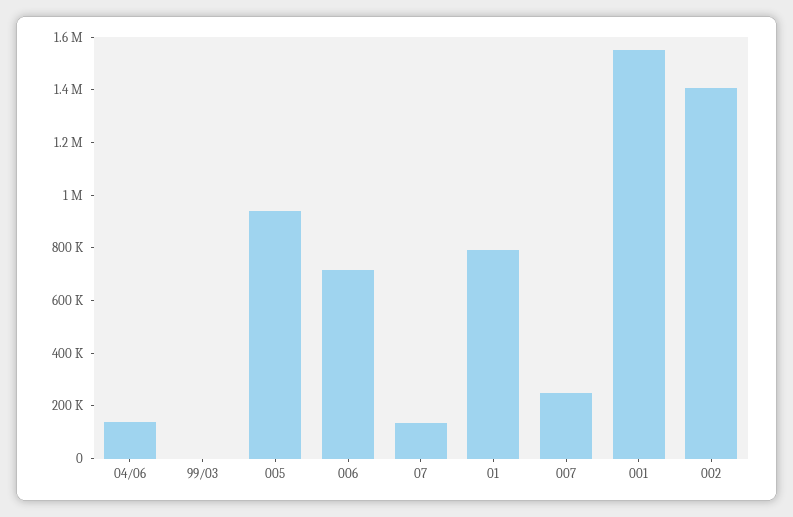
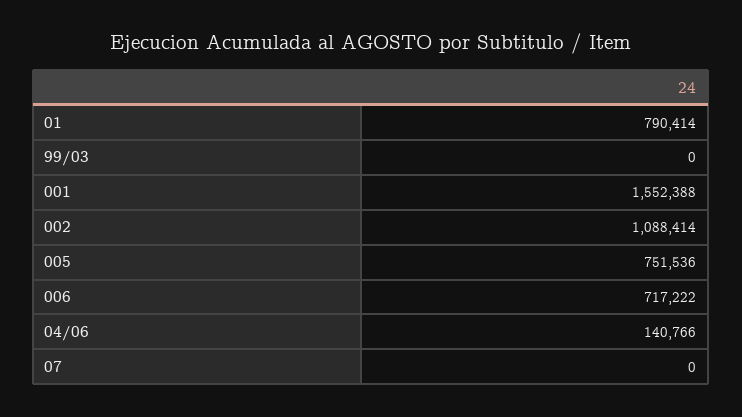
  {
    "04/06": 140766,
    "99/03": 0,
-   "005": 950000,
+   "005": 751536,
    "006": 717222,
-   "07": 150000,
+   "07": 0,
    "01": 790414,
-   "007": 250000,
    "001": 1552388,
-   "002": 1400000
+   "002": 1088414
  }

